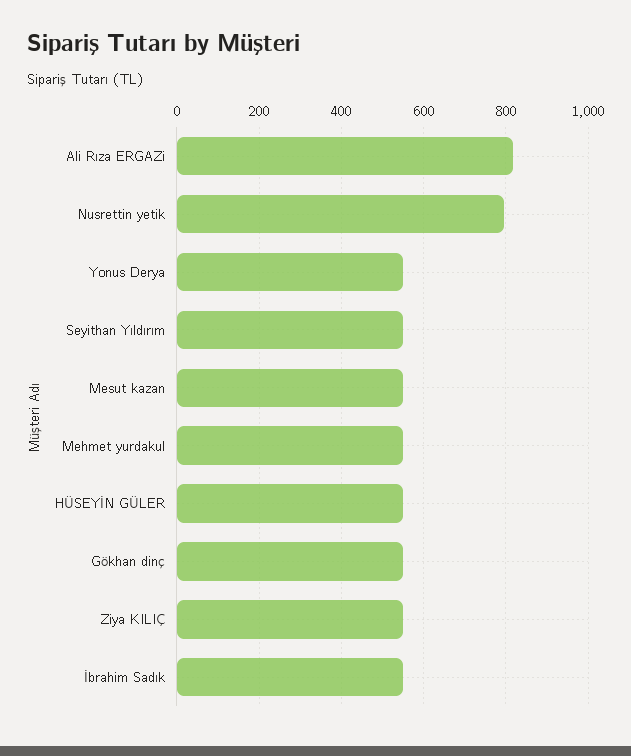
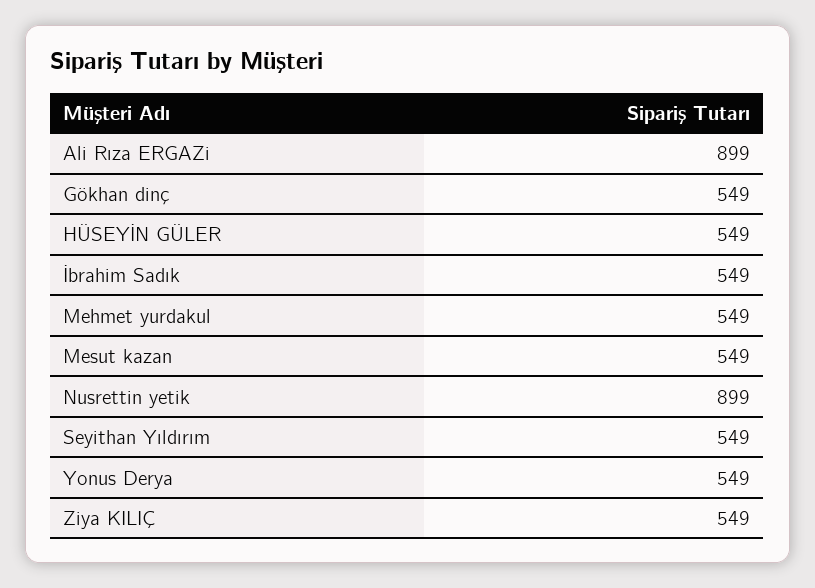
  {
-   "Ali Rıza ERGAZi": 820,
+   "Ali Rıza ERGAZi": 899,
-   "Nusrettin yetik": 800,
+   "Nusrettin yetik": 899,
    "Yonus Derya": 549,
    "Seyithan Yıldırım": 549,
    "Mesut kazan": 549,
    "Mehmet yurdakul": 549,
    "HÜSEYİN GÜLER": 549,
    "Gökhan dinç": 549,
    "Ziya KILIÇ": 549,
    "İbrahim Sadık": 549
  }

